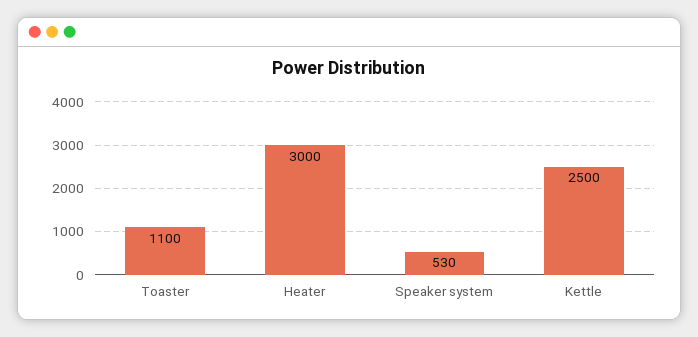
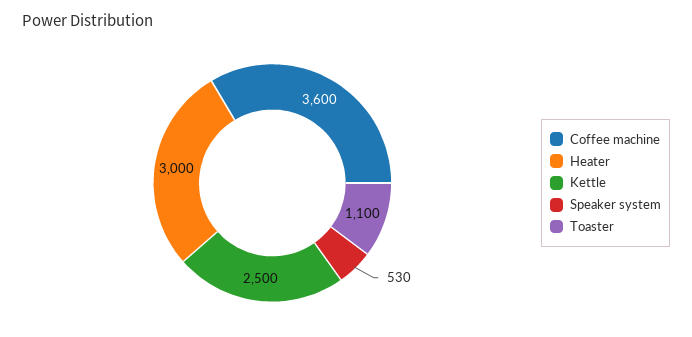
  {
    "Toaster": 1100,
    "Heater": 3000,
    "Speaker system": 530,
-   "Kettle": 2500
+   "Kettle": 2500,
+   "Coffee machine": 3600
  }

